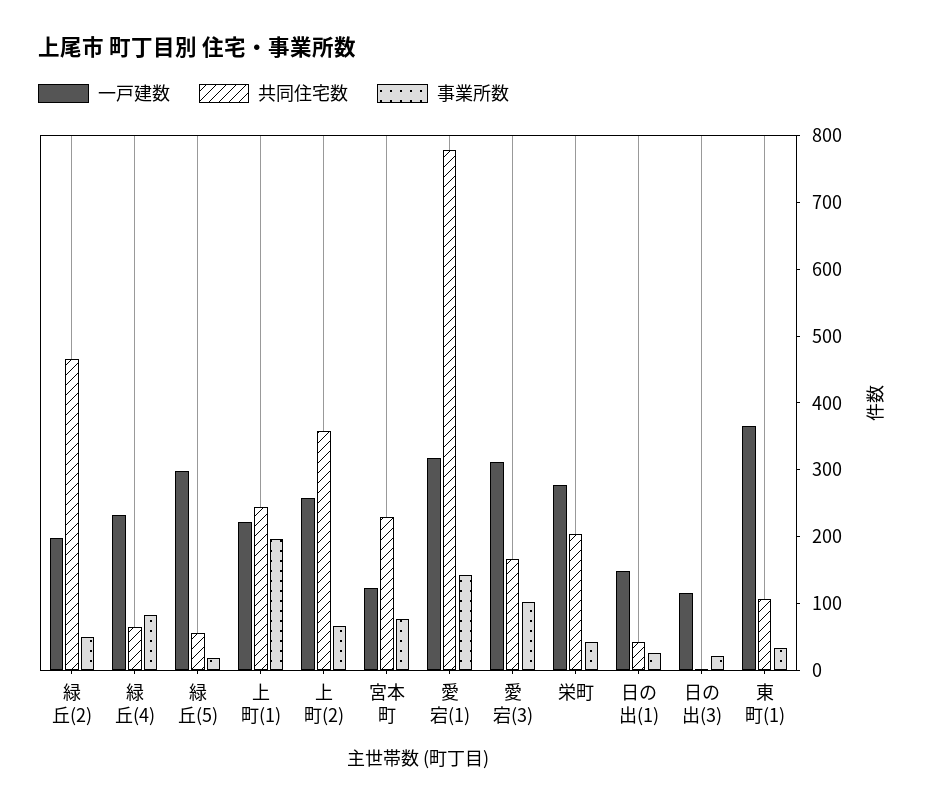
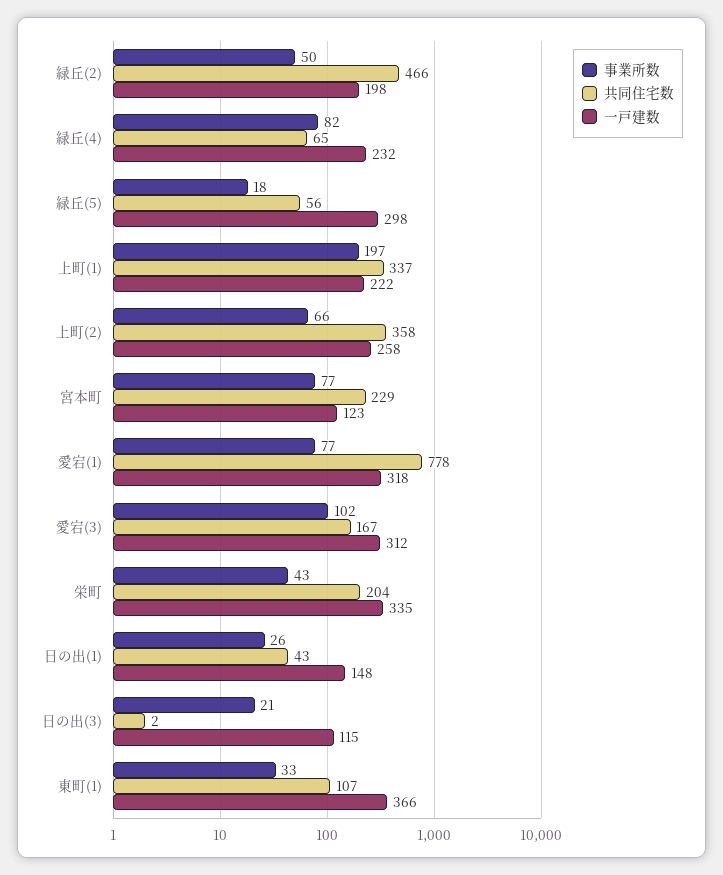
  {
    "一戸建数": {
      "緑丘(2)": 198,
      "緑丘(4)": 232,
      "緑丘(5)": 298,
      "上町(1)": 222,
      "上町(2)": 258,
      "宮本町": 123,
      "愛宕(1)": 318,
      "愛宕(3)": 312,
-     "栄町": 280,
+     "栄町": 335,
      "日の出(1)": 148,
      "日の出(3)": 115,
      "東町(1)": 366
    },
    "共同住宅数": {
      "緑丘(2)": 466,
      "緑丘(4)": 65,
      "緑丘(5)": 56,
-     "上町(1)": 240,
+     "上町(1)": 337,
      "上町(2)": 358,
      "宮本町": 229,
      "愛宕(1)": 778,
      "愛宕(3)": 167,
      "栄町": 204,
      "日の出(1)": 43,
      "日の出(3)": 2,
      "東町(1)": 107
    },
    "事業所数": {
      "緑丘(2)": 50,
      "緑丘(4)": 82,
      "緑丘(5)": 18,
      "上町(1)": 197,
      "上町(2)": 66,
      "宮本町": 77,
-     "愛宕(1)": 140,
+     "愛宕(1)": 77,
      "愛宕(3)": 102,
      "栄町": 43,
      "日の出(1)": 26,
      "日の出(3)": 21,
      "東町(1)": 33
    }
  }

